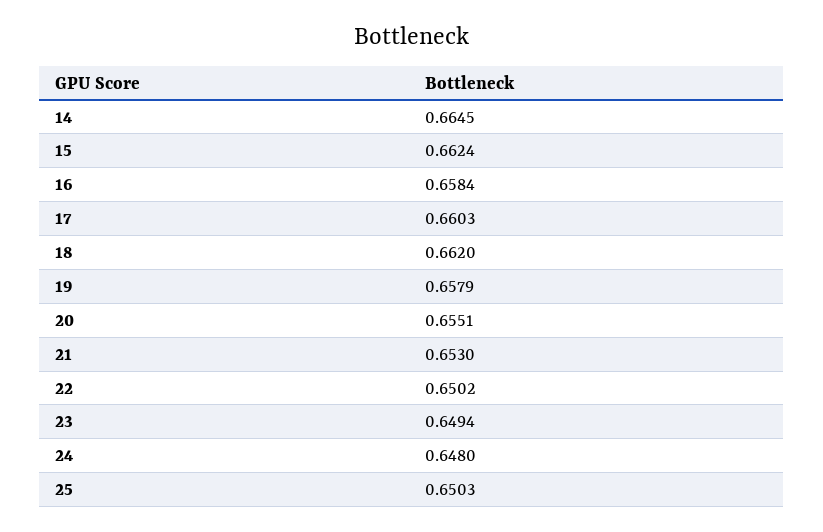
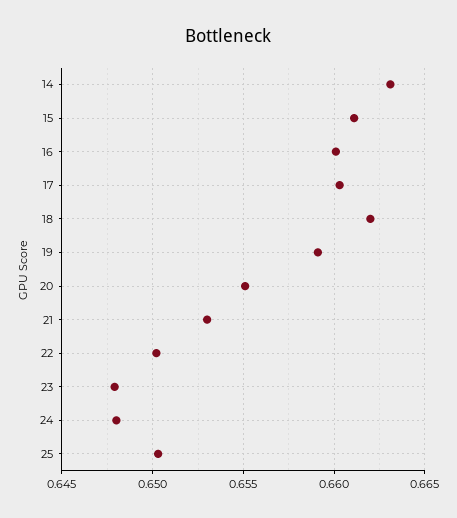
  {
-   "14": 0.6645,
+   "14": 0.663,
-   "15": 0.6624,
+   "15": 0.661,
-   "16": 0.6584,
+   "16": 0.66,
    "17": 0.6603,
    "18": 0.662,
-   "19": 0.6579,
+   "19": 0.659,
    "20": 0.6551,
    "21": 0.653,
    "22": 0.6502,
-   "23": 0.6494,
+   "23": 0.648,
    "24": 0.648,
    "25": 0.6503
  }

